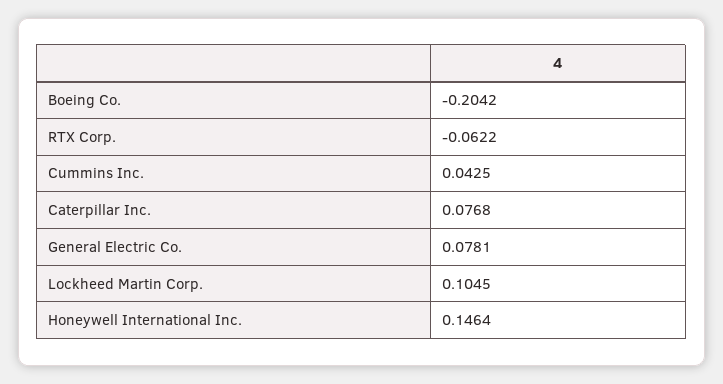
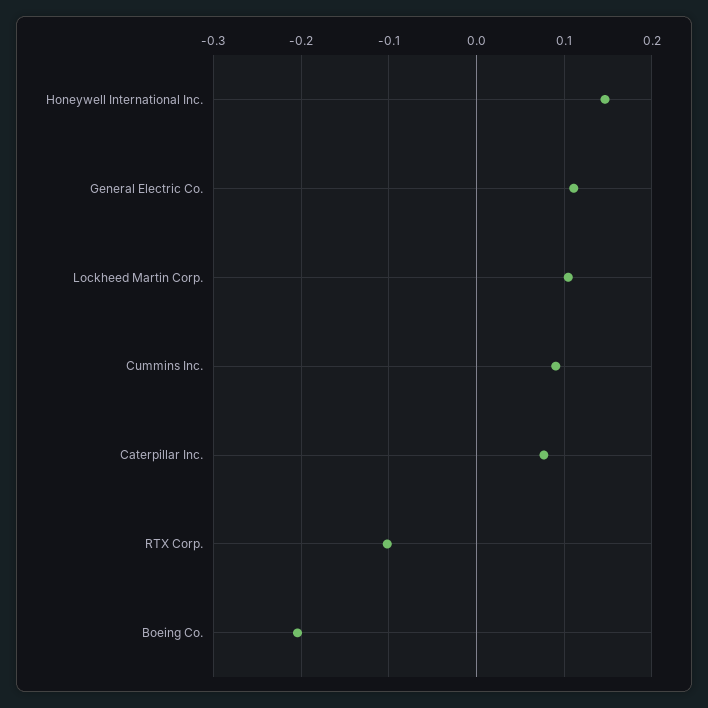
  {
    "Boeing Co.": -0.2042,
-   "RTX Corp.": -0.0622,
+   "RTX Corp.": -0.1,
-   "Cummins Inc.": 0.0425,
+   "Cummins Inc.": 0.09,
    "Caterpillar Inc.": 0.0768,
-   "General Electric Co.": 0.0781,
+   "General Electric Co.": 0.11,
    "Lockheed Martin Corp.": 0.1045,
    "Honeywell International Inc.": 0.1464
  }

